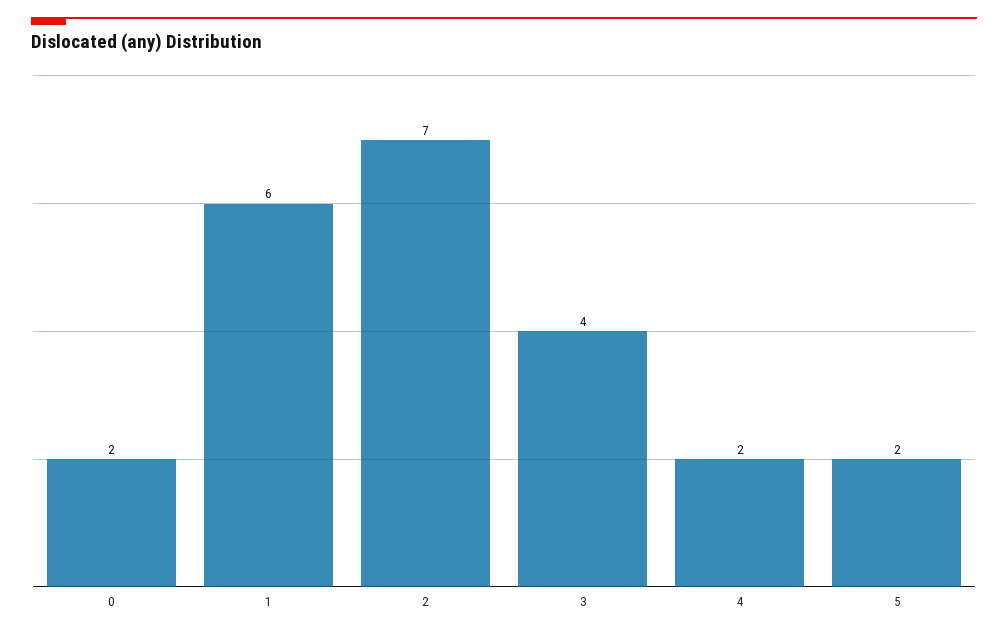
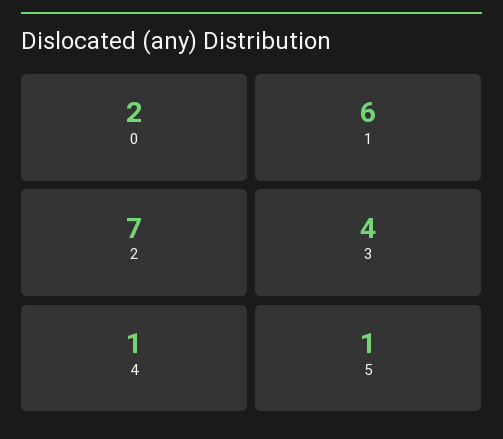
  {
    "0": 2,
    "1": 6,
    "2": 7,
    "3": 4,
-   "4": 2,
+   "4": 1,
-   "5": 2
+   "5": 1
  }

